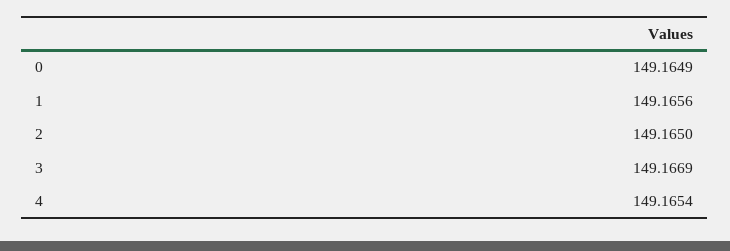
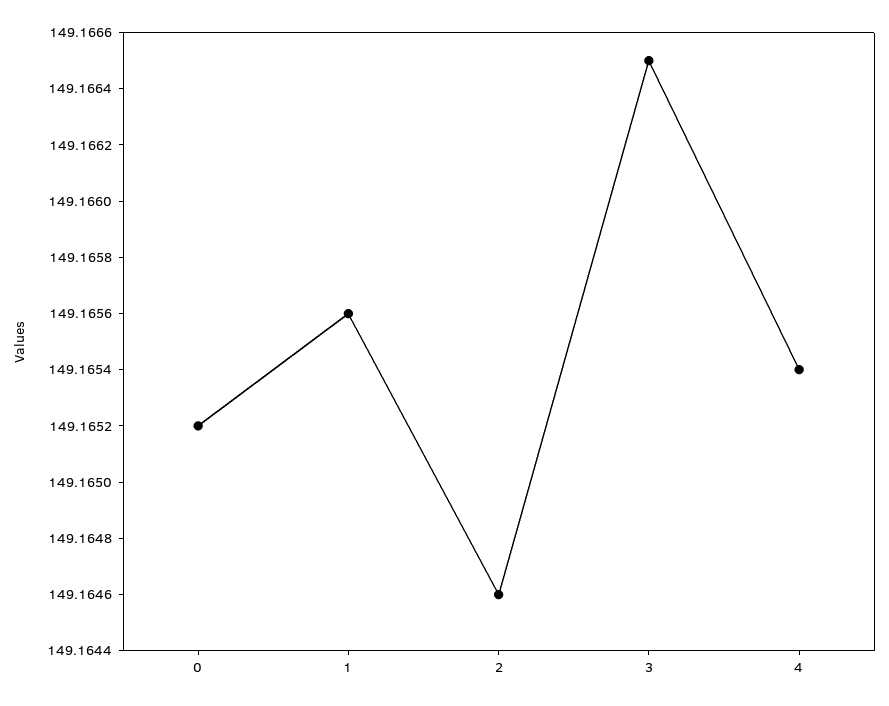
  {
-   "0": 149.1649,
+   "0": 149.1652,
    "1": 149.1656,
-   "2": 149.165,
+   "2": 149.1646,
-   "3": 149.1669,
+   "3": 149.1665,
    "4": 149.1654
  }

